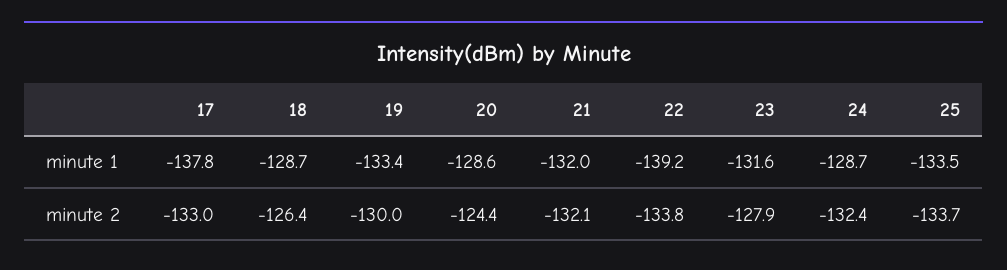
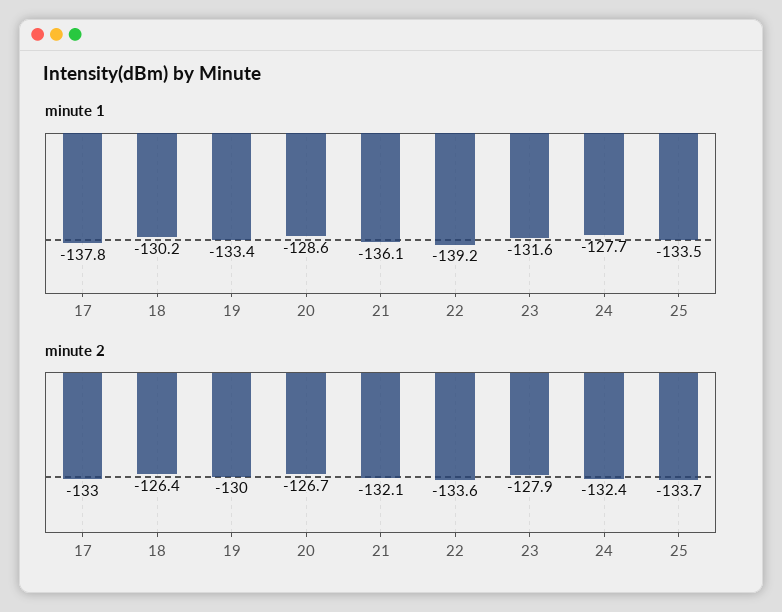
  {
    "minute 1": {
      "17": -137.8,
-     "18": -128.7,
+     "18": -130.2,
      "19": -133.4,
      "20": -128.6,
-     "21": -132,
+     "21": -136.1,
      "22": -139.2,
      "23": -131.6,
-     "24": -128.7,
+     "24": -127.7,
      "25": -133.5
    },
    "minute 2": {
      "17": -133,
      "18": -126.4,
      "19": -130,
-     "20": -124.4,
+     "20": -126.7,
      "21": -132.1,
-     "22": -133.8,
+     "22": -133.6,
      "23": -127.9,
      "24": -132.4,
      "25": -133.7
    }
  }

